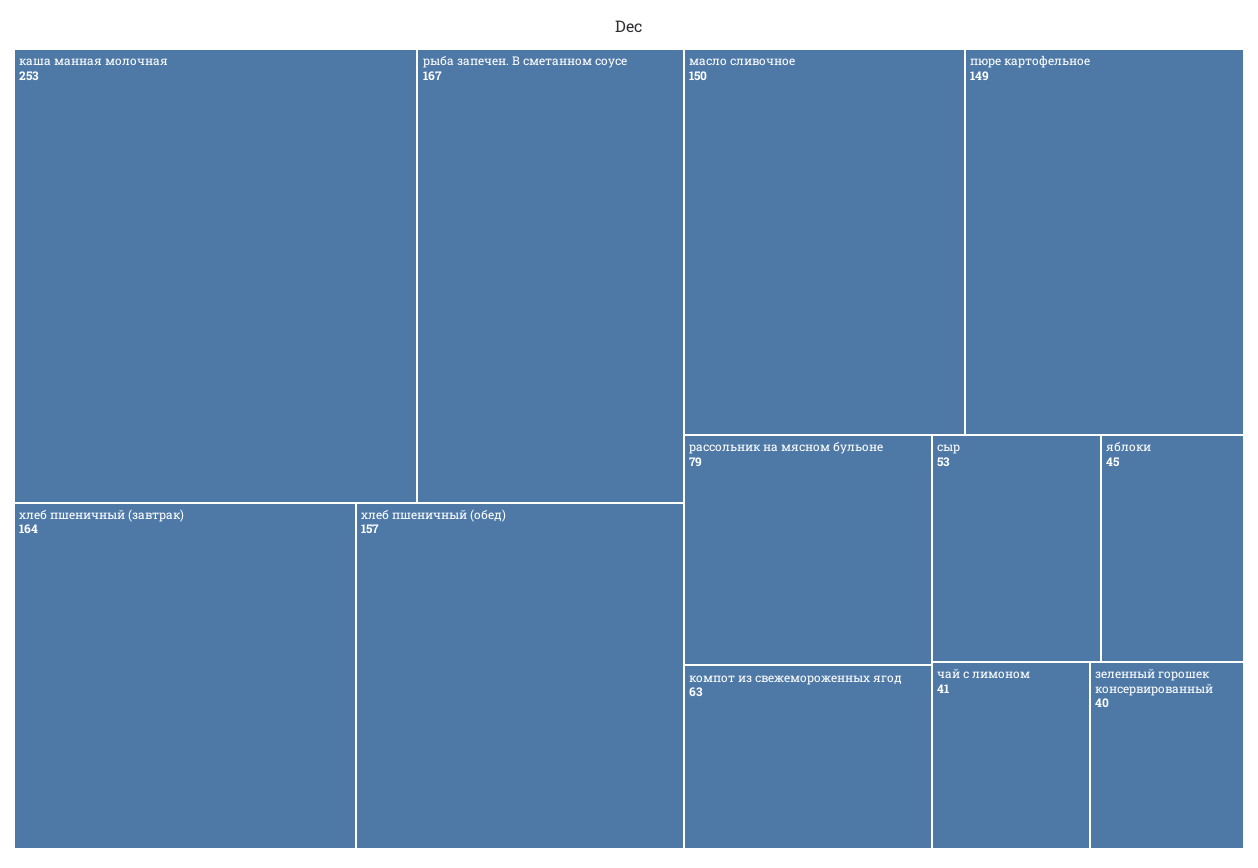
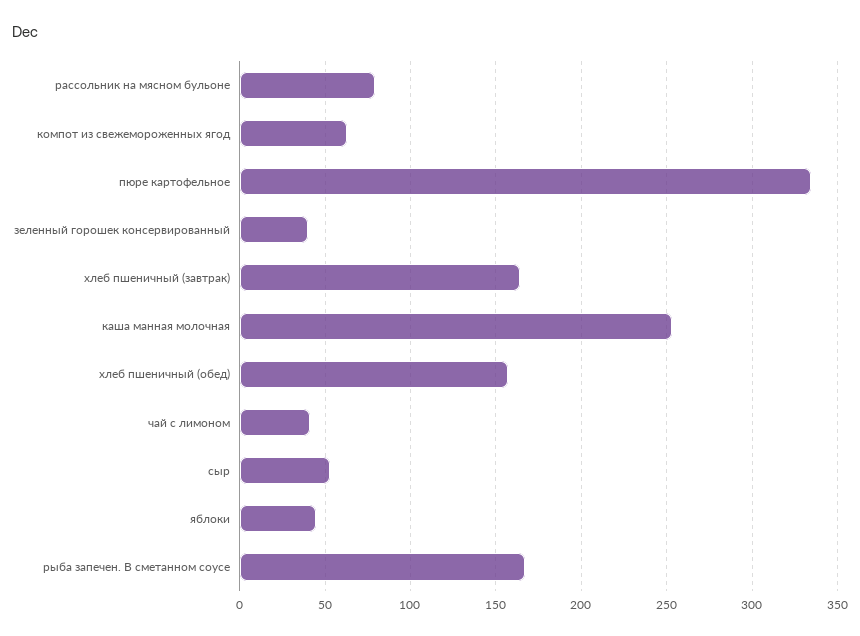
  {
    "каша манная молочная": 253,
    "рыба запечен. В сметанном соусе": 167,
    "хлеб пшеничный (завтрак)": 164,
    "хлеб пшеничный (обед)": 157,
-   "масло сливочное": 150,
-   "пюре картофельное": 149,
+   "пюре картофельное": 335,
    "рассольник на мясном бульоне": 79,
    "компот из свежемороженных ягод": 63,
    "сыр": 53,
    "яблоки": 45,
    "чай с лимоном": 41,
    "зеленный горошек консервированный": 40
  }

